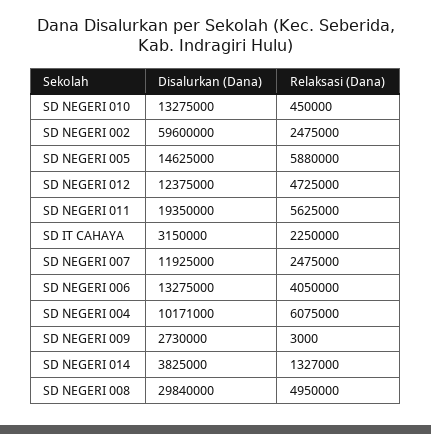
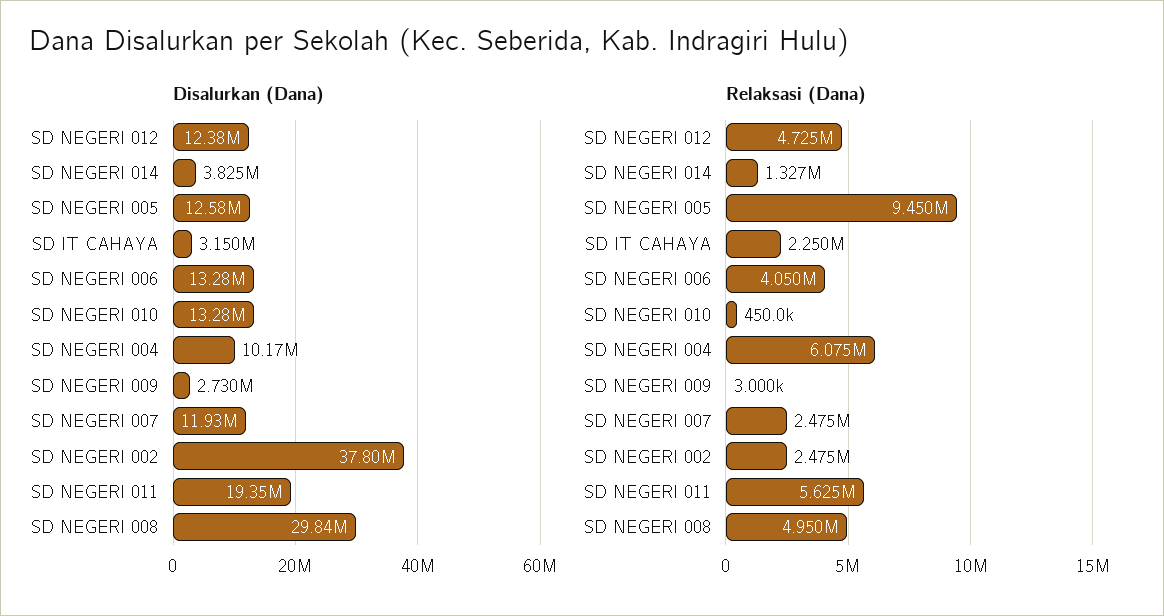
  {
    "Disalurkan (Dana)": {
      "SD NEGERI 010": 13275000,
-     "SD NEGERI 002": 59600000,
+     "SD NEGERI 002": 37800000,
-     "SD NEGERI 005": 14625000,
+     "SD NEGERI 005": 12580000,
      "SD NEGERI 012": 12375000,
      "SD NEGERI 011": 19350000,
      "SD IT CAHAYA": 3150000,
      "SD NEGERI 007": 11925000,
      "SD NEGERI 006": 13275000,
      "SD NEGERI 004": 10171000,
      "SD NEGERI 009": 2730000,
      "SD NEGERI 014": 3825000,
      "SD NEGERI 008": 29840000
    },
    "Relaksasi (Dana)": {
      "SD NEGERI 010": 450000,
      "SD NEGERI 002": 2475000,
-     "SD NEGERI 005": 5880000,
+     "SD NEGERI 005": 9450000,
      "SD NEGERI 012": 4725000,
      "SD NEGERI 011": 5625000,
      "SD IT CAHAYA": 2250000,
      "SD NEGERI 007": 2475000,
      "SD NEGERI 006": 4050000,
      "SD NEGERI 004": 6075000,
      "SD NEGERI 009": 3000,
      "SD NEGERI 014": 1327000,
      "SD NEGERI 008": 4950000
    }
  }

